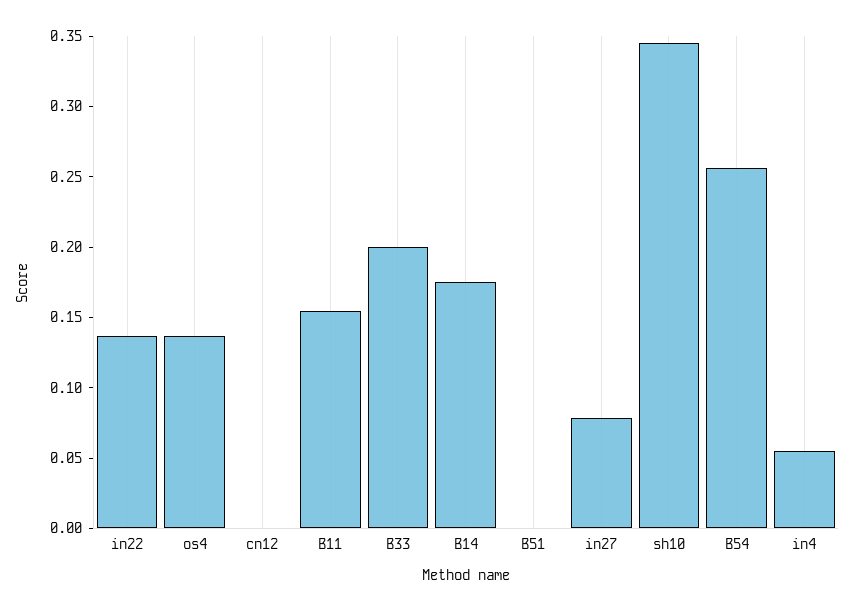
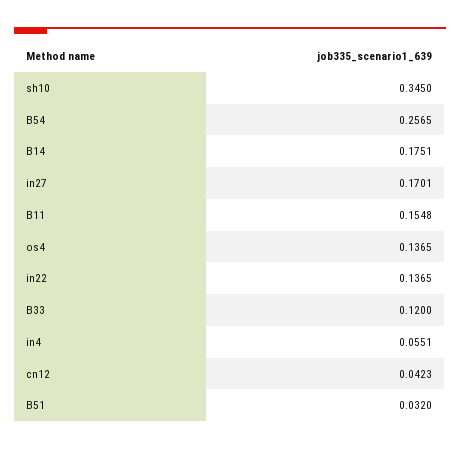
  {
    "in22": 0.1365,
    "os4": 0.1365,
-   "cn12": 0,
+   "cn12": 0.0423,
    "B11": 0.1548,
-   "B33": 0.2,
+   "B33": 0.12,
    "B14": 0.1751,
-   "B51": 0,
+   "B51": 0.032,
-   "in27": 0.08,
+   "in27": 0.1701,
    "sh10": 0.345,
    "B54": 0.2565,
    "in4": 0.0551
  }

